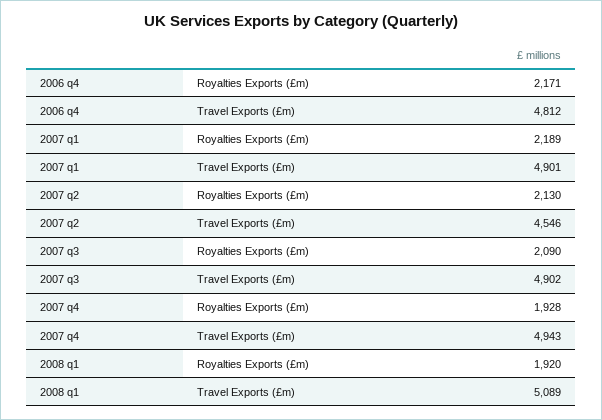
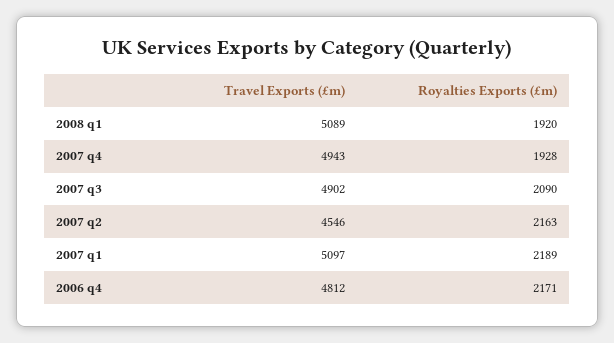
  {
    "2006 q4": {
      "Royalties Exports (£m)": 2171,
      "Travel Exports (£m)": 4812
    },
    "2007 q1": {
      "Royalties Exports (£m)": 2189,
-     "Travel Exports (£m)": 4901
+     "Travel Exports (£m)": 5097
    },
    "2007 q2": {
-     "Royalties Exports (£m)": 2130,
+     "Royalties Exports (£m)": 2163,
      "Travel Exports (£m)": 4546
    },
    "2007 q3": {
      "Royalties Exports (£m)": 2090,
      "Travel Exports (£m)": 4902
    },
    "2007 q4": {
      "Royalties Exports (£m)": 1928,
      "Travel Exports (£m)": 4943
    },
    "2008 q1": {
      "Royalties Exports (£m)": 1920,
      "Travel Exports (£m)": 5089
    }
  }

